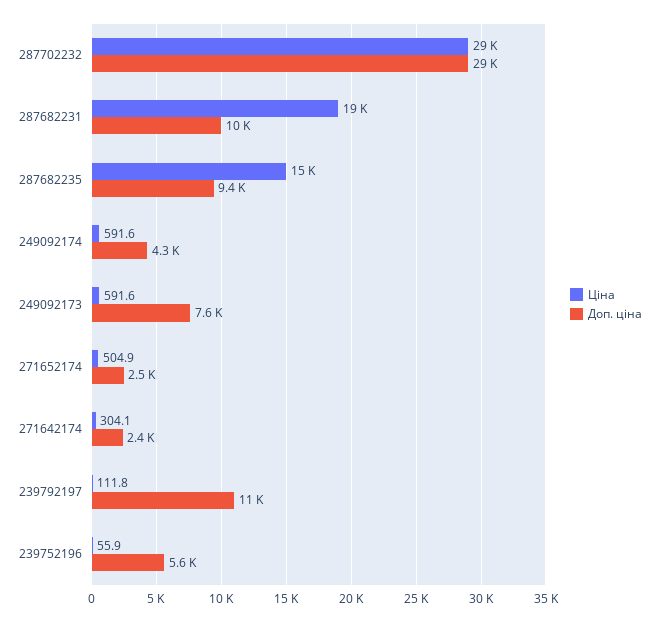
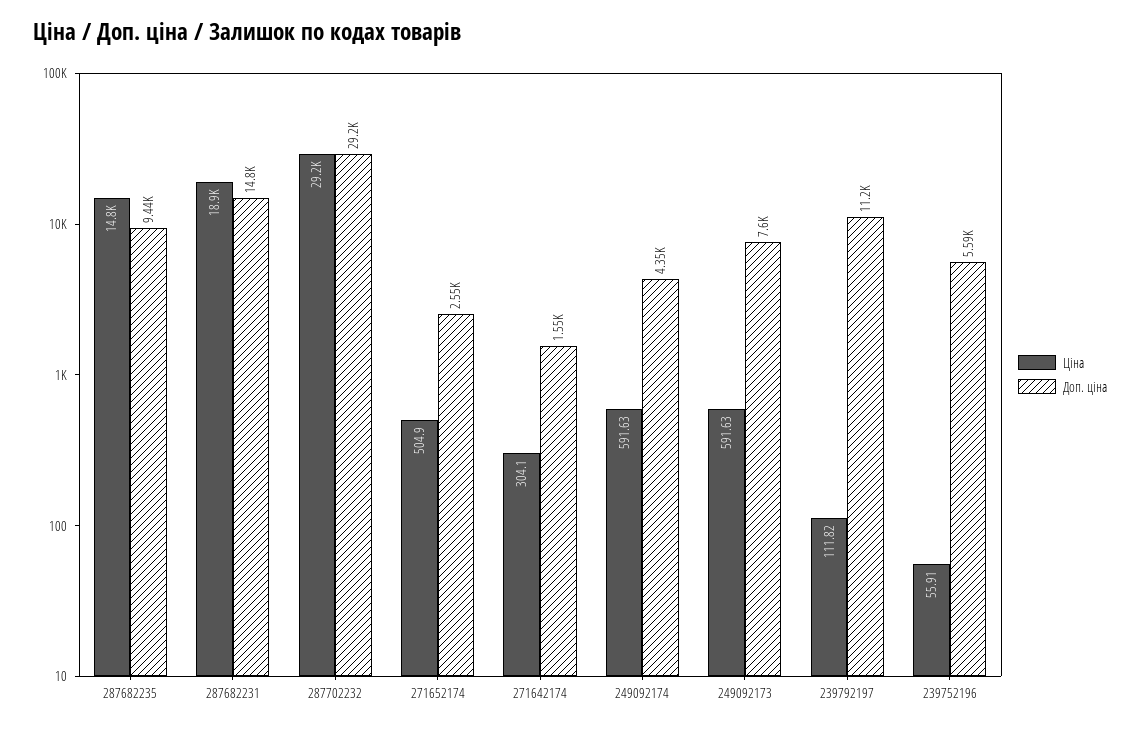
  {
    "Ціна": {
      "287702232": 29200,
      "287682231": 18900,
      "287682235": 14800,
      "249092174": 591.63,
      "249092173": 591.63,
      "271652174": 504.9,
      "271642174": 304.1,
      "239792197": 111.82,
      "239752196": 55.91
    },
    "Доп. ціна": {
      "287702232": 29200,
-     "287682231": 10000,
+     "287682231": 14800,
      "287682235": 9440,
      "249092174": 4350,
      "249092173": 7600,
      "271652174": 2550,
-     "271642174": 2400,
+     "271642174": 1550,
      "239792197": 11200,
      "239752196": 5590
    }
  }

